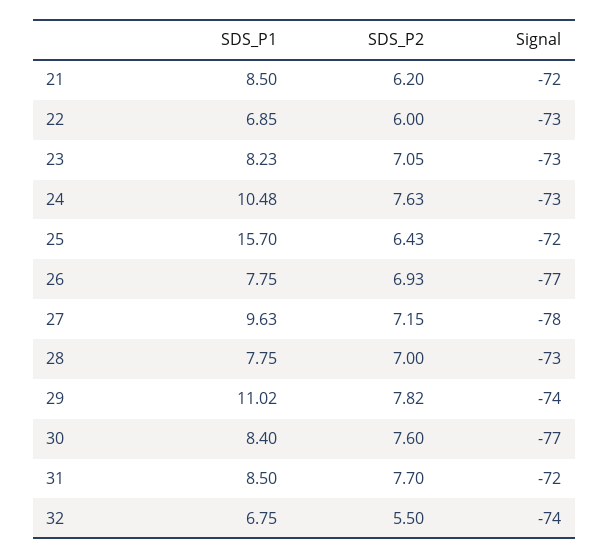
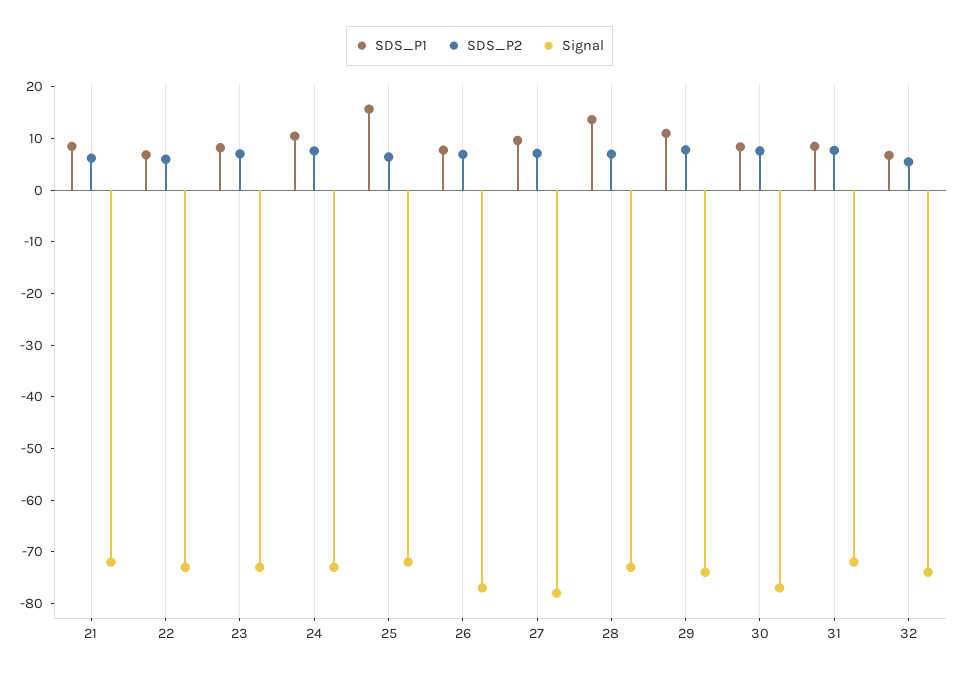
  {
    "SDS_P1": {
      "21": 8.5,
      "22": 6.85,
      "23": 8.23,
      "24": 10.48,
      "25": 15.7,
      "26": 7.75,
      "27": 9.63,
-     "28": 7.75,
+     "28": 14,
      "29": 11.02,
      "30": 8.4,
      "31": 8.5,
      "32": 6.75
    },
    "SDS_P2": {
      "21": 6.2,
      "22": 6,
      "23": 7.05,
      "24": 7.63,
      "25": 6.43,
      "26": 6.93,
      "27": 7.15,
      "28": 7,
      "29": 7.82,
      "30": 7.6,
      "31": 7.7,
      "32": 5.5
    },
    "Signal": {
      "21": -72,
      "22": -73,
      "23": -73,
      "24": -73,
      "25": -72,
      "26": -77,
      "27": -78,
      "28": -73,
      "29": -74,
      "30": -77,
      "31": -72,
      "32": -74
    }
  }

